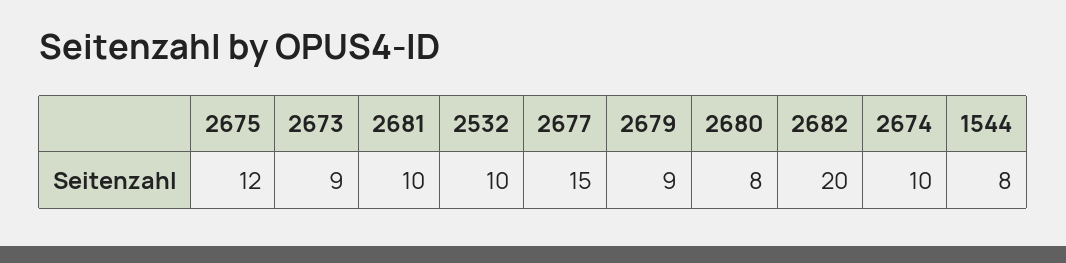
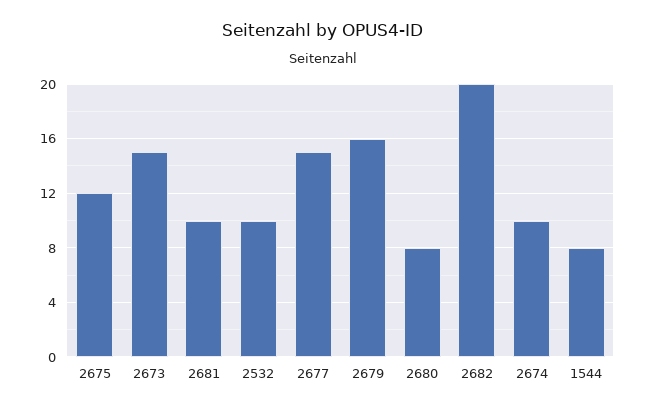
  {
    "2675": 12,
-   "2673": 9,
+   "2673": 15,
    "2681": 10,
    "2532": 10,
    "2677": 15,
-   "2679": 9,
+   "2679": 16,
    "2680": 8,
    "2682": 20,
    "2674": 10,
    "1544": 8
  }

